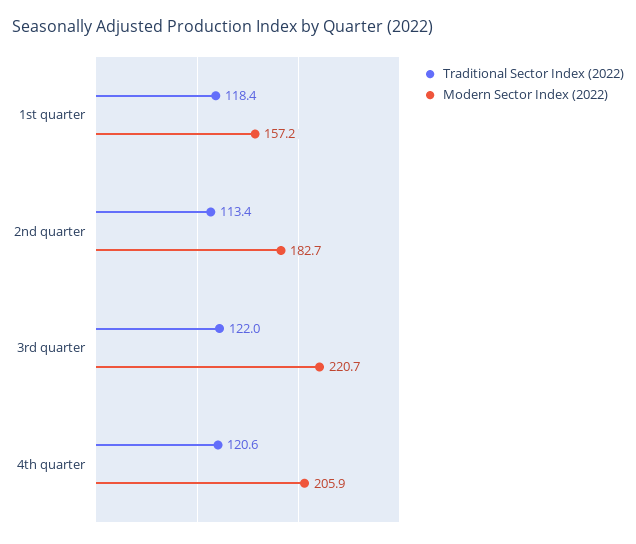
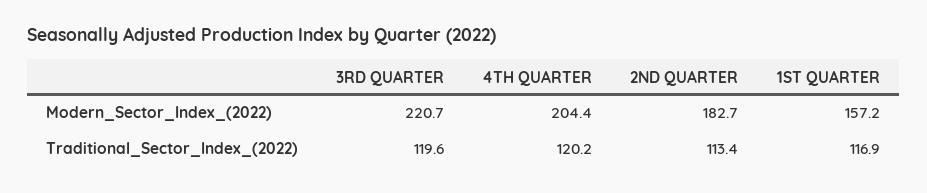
  {
    "Traditional Sector Index (2022)": {
-     "1st quarter": 118.4,
+     "1st quarter": 116.9,
      "2nd quarter": 113.4,
-     "3rd quarter": 122,
+     "3rd quarter": 119.6,
-     "4th quarter": 120.6
+     "4th quarter": 120.2
    },
    "Modern Sector Index (2022)": {
      "1st quarter": 157.2,
      "2nd quarter": 182.7,
      "3rd quarter": 220.7,
-     "4th quarter": 205.9
+     "4th quarter": 204.4
    }
  }

